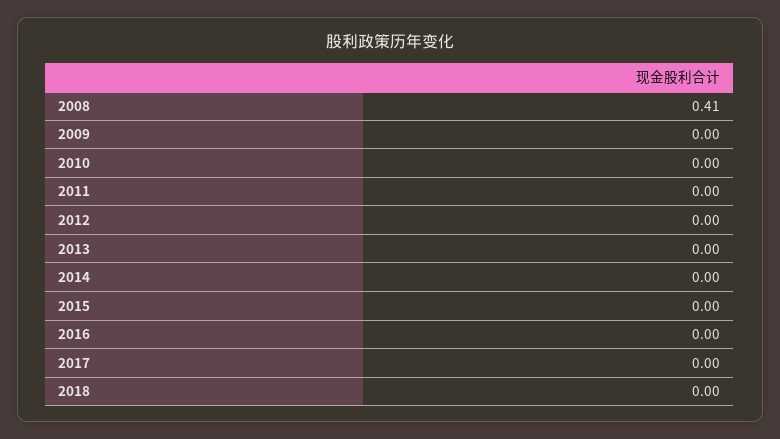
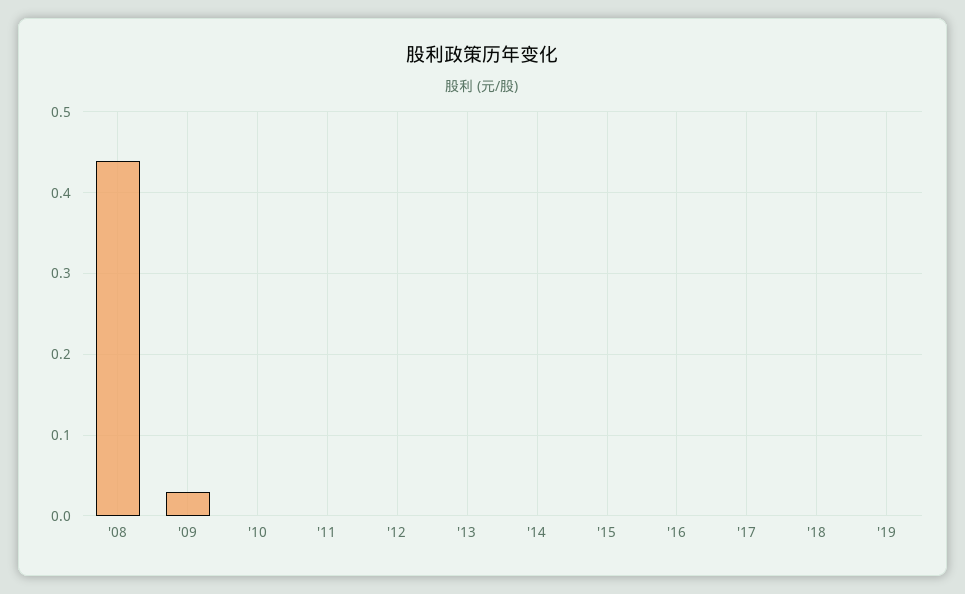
  {
-   "2008": 0.41,
+   "2008": 0.44,
-   "2009": 0,
+   "2009": 0.03,
    "2010": 0,
    "2011": 0,
    "2012": 0,
    "2013": 0,
    "2014": 0,
    "2015": 0,
    "2016": 0,
    "2017": 0,
-   "2018": 0
+   "2018": 0,
+   "'19": 0
  }

